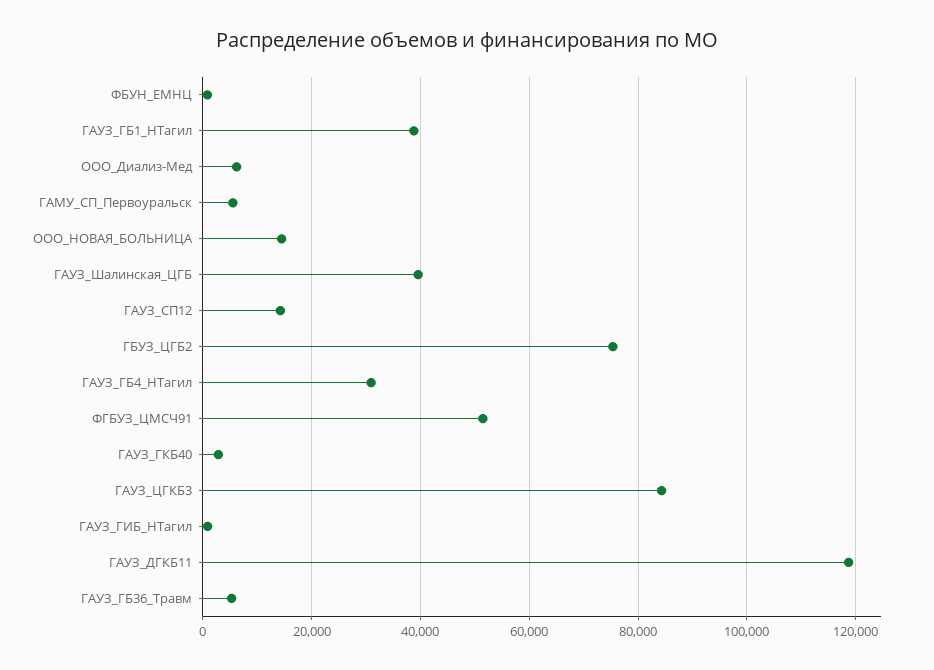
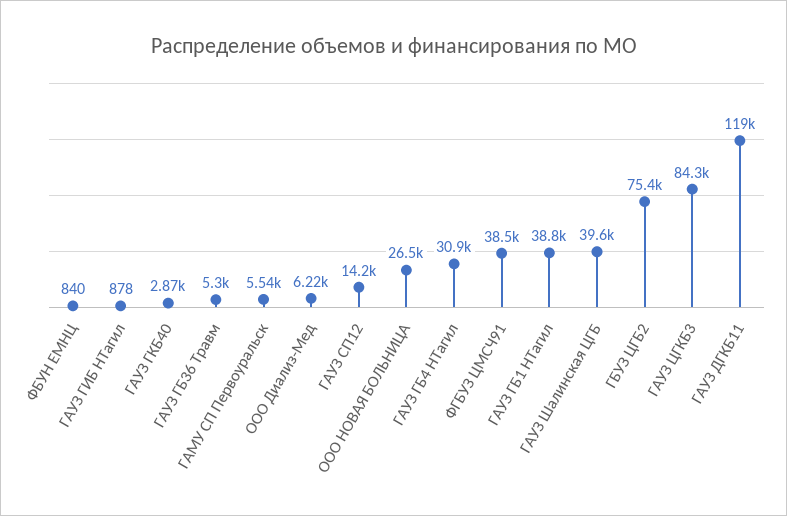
  {
    "ФБУН_ЕМНЦ": 840,
    "ГАУЗ_ГБ1_НТагил": 38800,
    "ООО_Диализ-Мед": 6220,
    "ГАМУ_СП_Первоуральск": 5540,
-   "ООО_НОВАЯ_БОЛЬНИЦА": 14000,
+   "ООО_НОВАЯ_БОЛЬНИЦА": 26500,
    "ГАУЗ_Шалинская_ЦГБ": 39600,
    "ГАУЗ_СП12": 14200,
    "ГБУЗ_ЦГБ2": 75400,
    "ГАУЗ_ГБ4_НТагил": 30900,
-   "ФГБУЗ_ЦМСЧ91": 52000,
+   "ФГБУЗ_ЦМСЧ91": 38500,
    "ГАУЗ_ГКБ40": 2870,
    "ГАУЗ_ЦГКБ3": 84300,
    "ГАУЗ_ГИБ_НТагил": 878,
    "ГАУЗ_ДГКБ11": 119000,
    "ГАУЗ_ГБ36_Травм": 5300
  }

